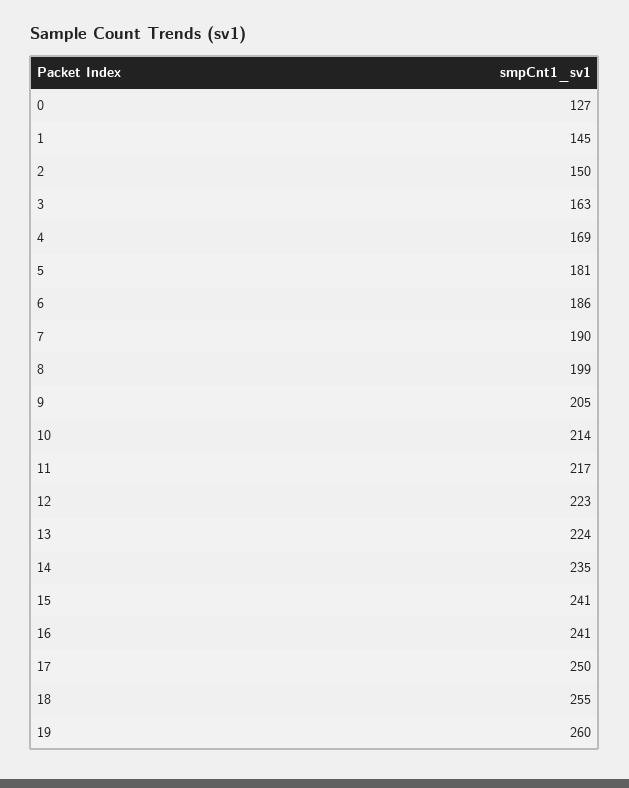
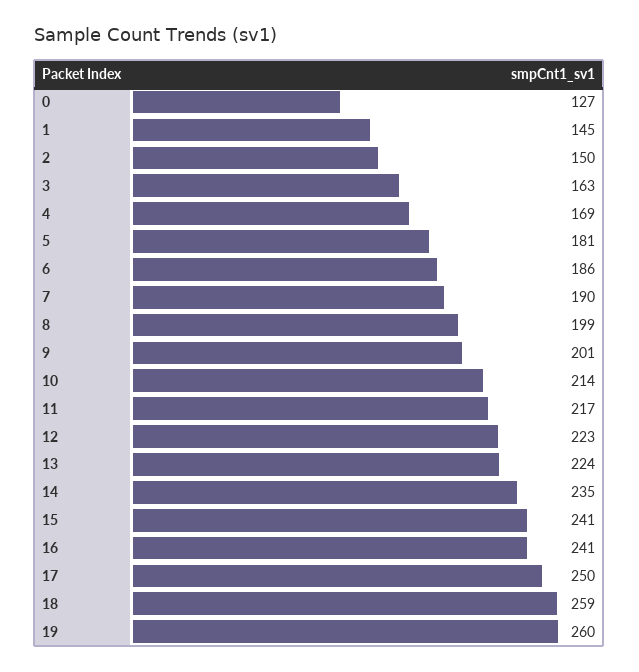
  {
    "0": 127,
    "1": 145,
    "2": 150,
    "3": 163,
    "4": 169,
    "5": 181,
    "6": 186,
    "7": 190,
    "8": 199,
-   "9": 205,
+   "9": 201,
    "10": 214,
    "11": 217,
    "12": 223,
    "13": 224,
    "14": 235,
    "15": 241,
    "16": 241,
    "17": 250,
-   "18": 255,
+   "18": 259,
    "19": 260
  }

